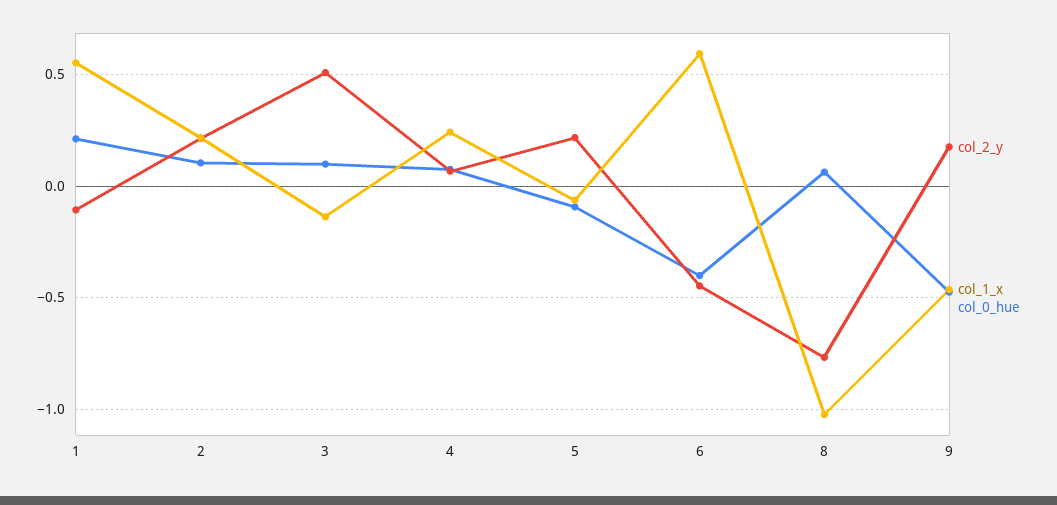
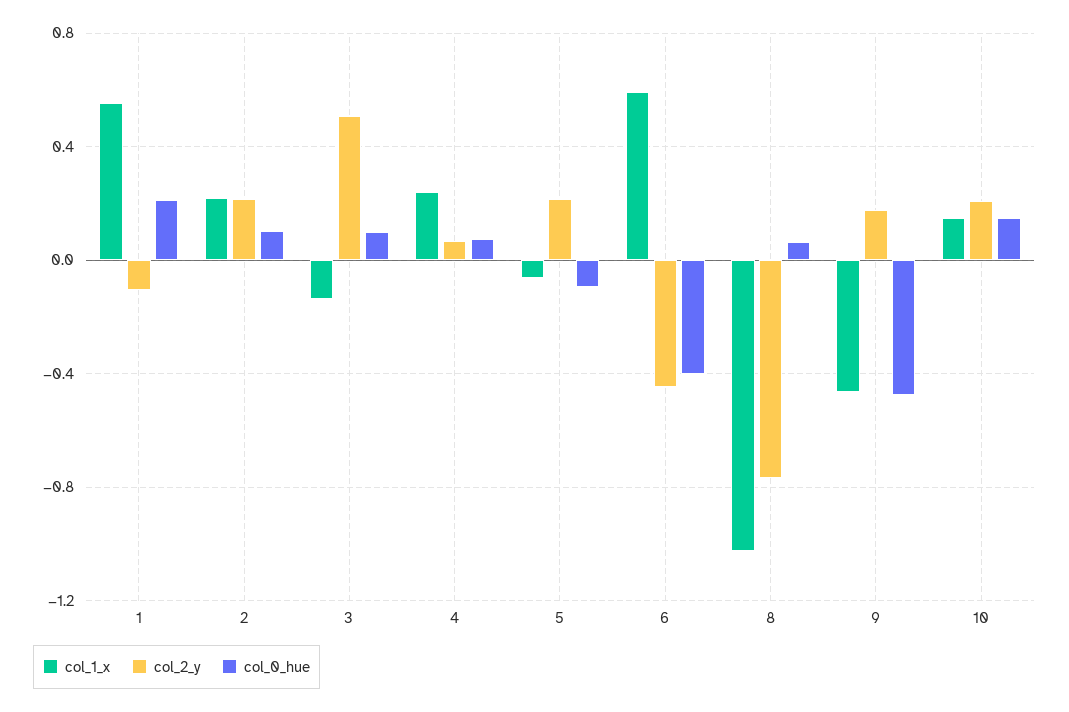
  {
    "col_2_y": {
      "1": -0.1,
      "2": 0.2,
      "3": 0.5,
      "4": 0.05,
      "5": 0.2,
      "6": -0.45,
      "8": -0.75,
-     "9": 0.2
+     "9": 0.2,
+     "10": 0.2
    },
    "col_1_x": {
      "1": 0.55,
      "2": 0.2,
      "3": -0.15,
      "4": 0.25,
      "5": -0.05,
      "6": 0.6,
      "8": -1,
-     "9": -0.45
+     "9": -0.45,
+     "10": 0.15
    },
    "col_0_hue": {
      "1": 0.2,
      "2": 0.1,
      "3": 0.1,
      "4": 0.1,
      "5": -0.1,
      "6": -0.4,
      "8": 0.05,
-     "9": -0.5
+     "9": -0.5,
+     "10": 0.15
    }
  }

